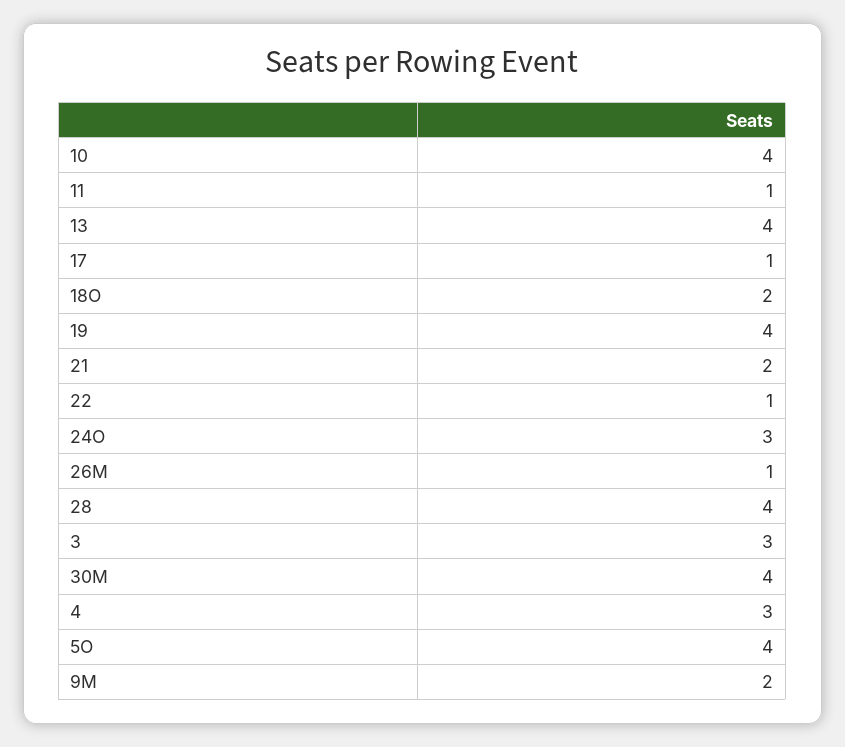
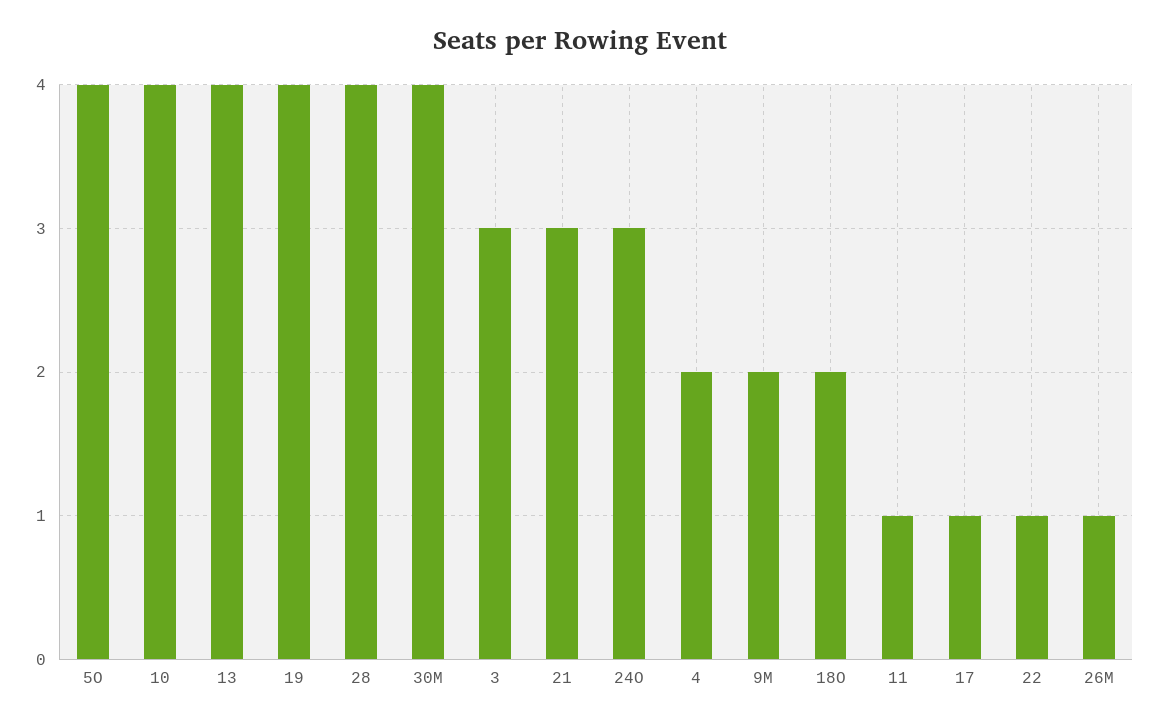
  {
    "10": 4,
    "11": 1,
    "13": 4,
    "17": 1,
    "18O": 2,
    "19": 4,
-   "21": 2,
+   "21": 3,
    "22": 1,
    "24O": 3,
    "26M": 1,
    "28": 4,
    "3": 3,
    "30M": 4,
-   "4": 3,
+   "4": 2,
    "5O": 4,
    "9M": 2
  }

